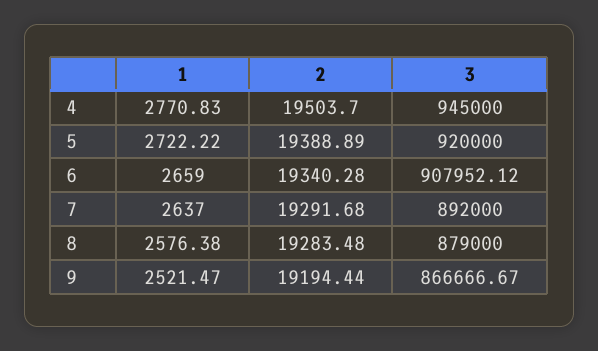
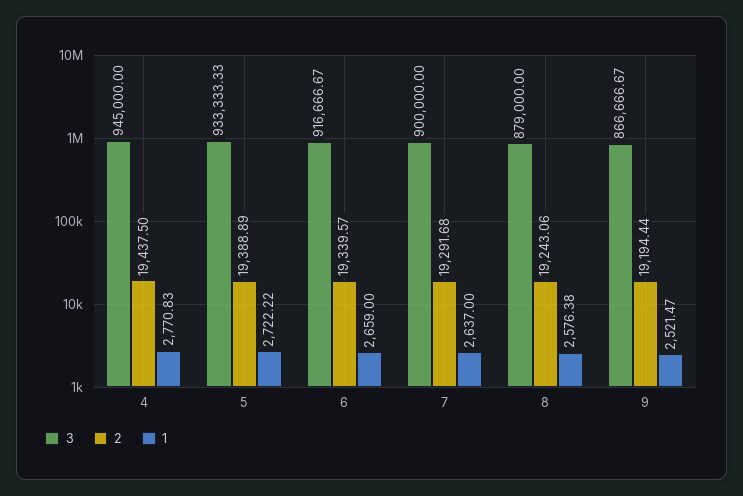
  {
    "1": {
      "4": 2770.83,
      "5": 2722.22,
      "6": 2659,
      "7": 2637,
      "8": 2576.38,
      "9": 2521.47
    },
    "2": {
-     "4": 19503.7,
+     "4": 19437.5,
      "5": 19388.89,
-     "6": 19340.28,
+     "6": 19339.57,
      "7": 19291.68,
-     "8": 19283.48,
+     "8": 19243.06,
      "9": 19194.44
    },
    "3": {
      "4": 945000,
-     "5": 920000,
+     "5": 933333.33,
-     "6": 907952.12,
+     "6": 916666.67,
-     "7": 892000,
+     "7": 900000,
      "8": 879000,
      "9": 866666.67
    }
  }

